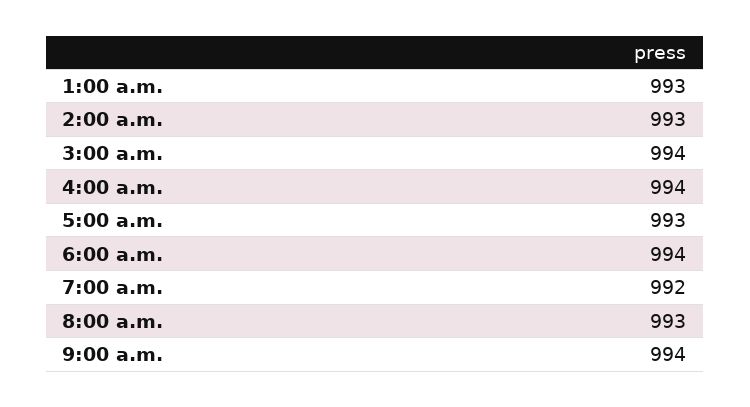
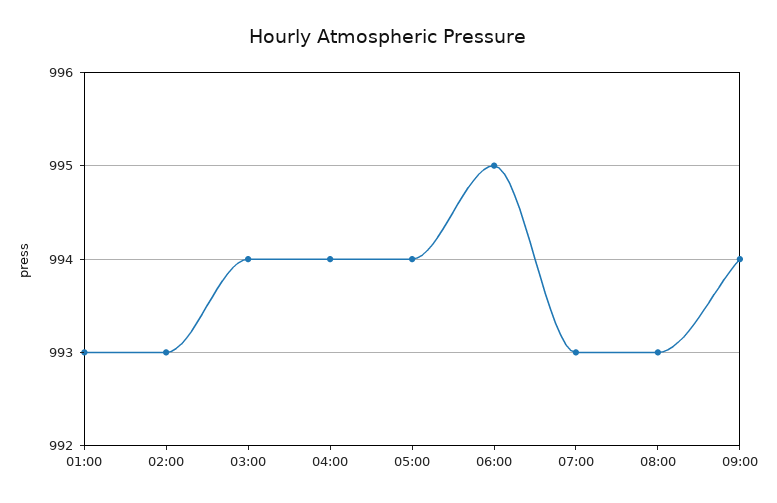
  {
    "1:00 a.m.": 993,
    "2:00 a.m.": 993,
    "3:00 a.m.": 994,
    "4:00 a.m.": 994,
-   "5:00 a.m.": 993,
+   "5:00 a.m.": 994,
-   "6:00 a.m.": 994,
+   "6:00 a.m.": 995,
-   "7:00 a.m.": 992,
+   "7:00 a.m.": 993,
    "8:00 a.m.": 993,
    "9:00 a.m.": 994
  }

